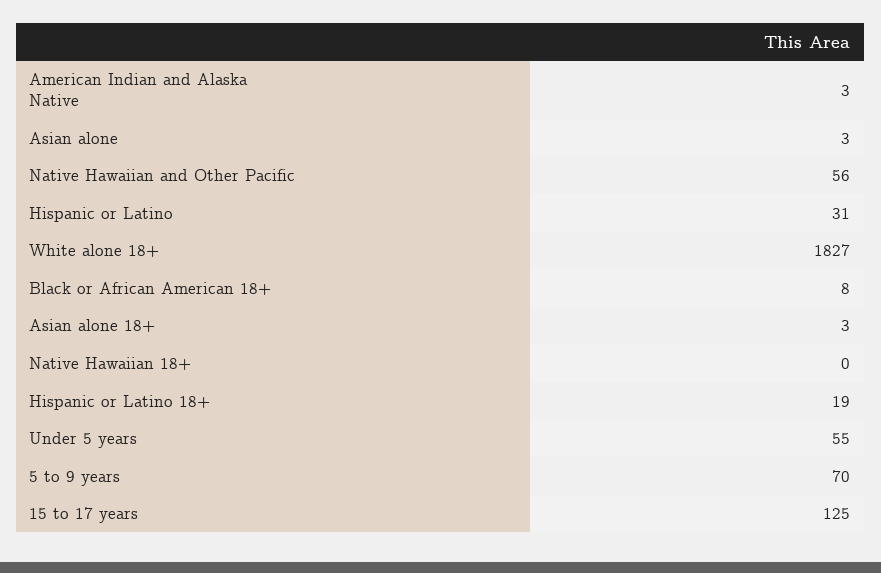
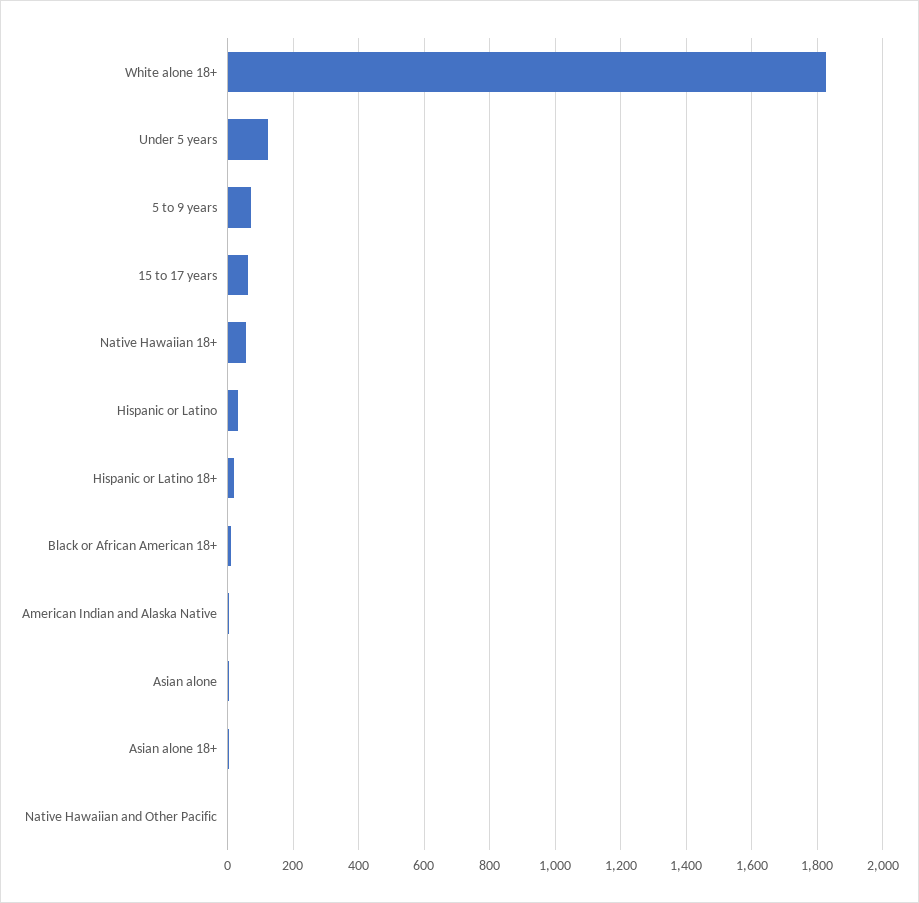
  {
    "American Indian and Alaska Native": 3,
    "Asian alone": 3,
-   "Native Hawaiian and Other Pacific": 56,
+   "Native Hawaiian and Other Pacific": 0,
    "Hispanic or Latino": 31,
    "White alone 18+": 1827,
    "Black or African American 18+": 8,
    "Asian alone 18+": 3,
-   "Native Hawaiian 18+": 0,
+   "Native Hawaiian 18+": 60,
    "Hispanic or Latino 18+": 19,
-   "Under 5 years": 55,
+   "Under 5 years": 120,
    "5 to 9 years": 70,
-   "15 to 17 years": 125
+   "15 to 17 years": 60
  }

